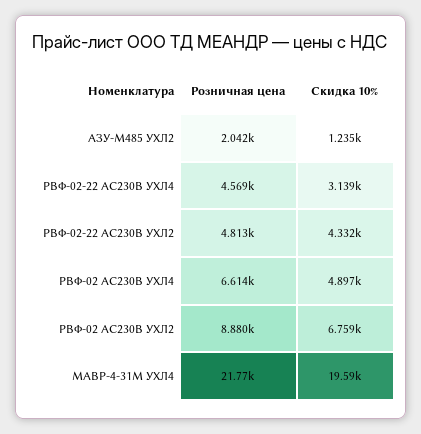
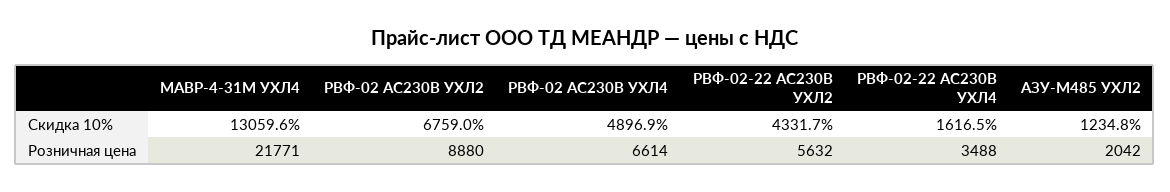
  {
    "Розничная цена": {
      "АЗУ-М485 УХЛ2": 2042,
-     "РВФ-02-22 AC230В УХЛ4": 4569,
+     "РВФ-02-22 AC230В УХЛ4": 3488,
-     "РВФ-02-22 AC230В УХЛ2": 4813,
+     "РВФ-02-22 AC230В УХЛ2": 5632,
      "РВФ-02 AC230В УХЛ4": 6614,
      "РВФ-02 AC230В УХЛ2": 8880,
      "МАВР-4-31М УХЛ4": 21771
    },
    "Скидка 10%": {
      "АЗУ-М485 УХЛ2": 1234.8,
-     "РВФ-02-22 AC230В УХЛ4": 3139,
+     "РВФ-02-22 AC230В УХЛ4": 1616.5,
      "РВФ-02-22 AC230В УХЛ2": 4331.7,
      "РВФ-02 AC230В УХЛ4": 4896.9,
      "РВФ-02 AC230В УХЛ2": 6759,
-     "МАВР-4-31М УХЛ4": 19590
+     "МАВР-4-31М УХЛ4": 13059.6
    }
  }

